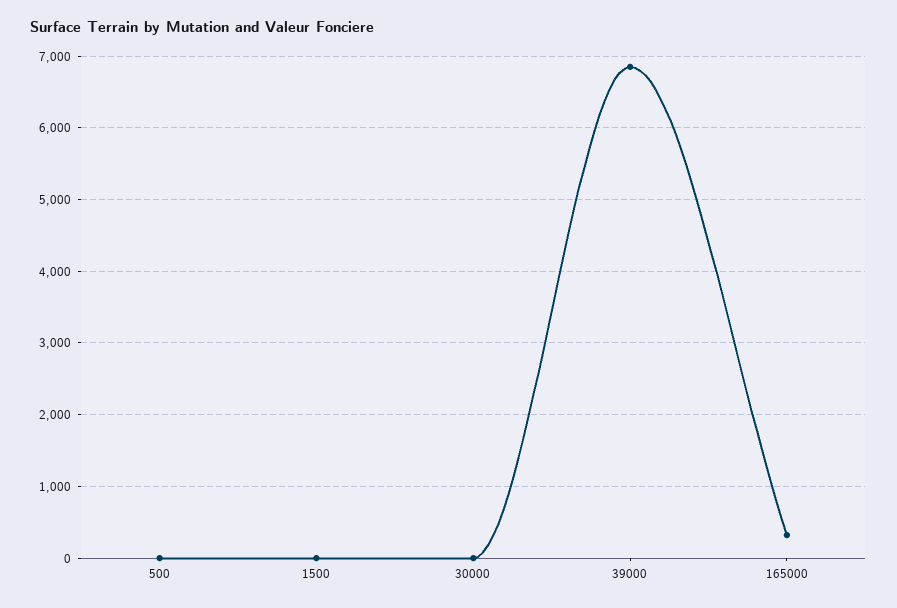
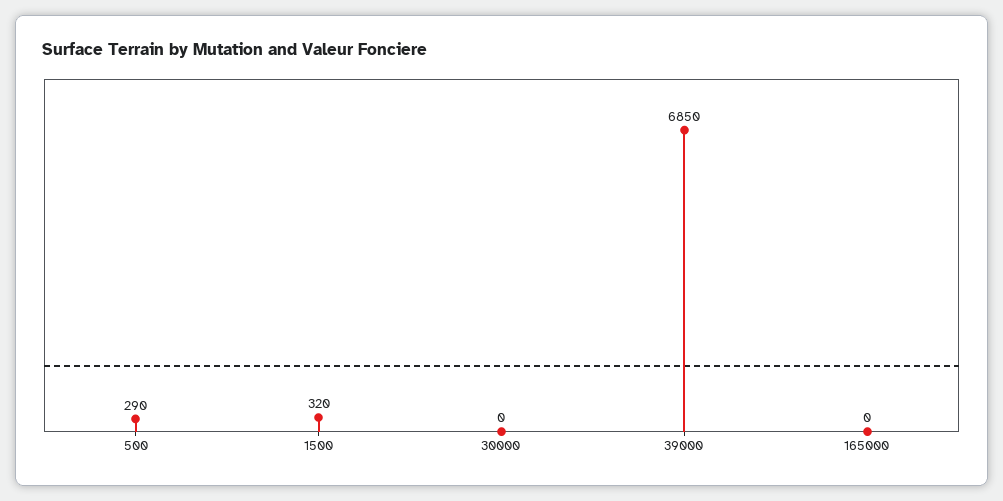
  {
-   "500": 0,
+   "500": 290,
-   "1500": 0,
+   "1500": 320,
    "30000": 0,
    "39000": 6850,
-   "165000": 300
+   "165000": 0
  }

